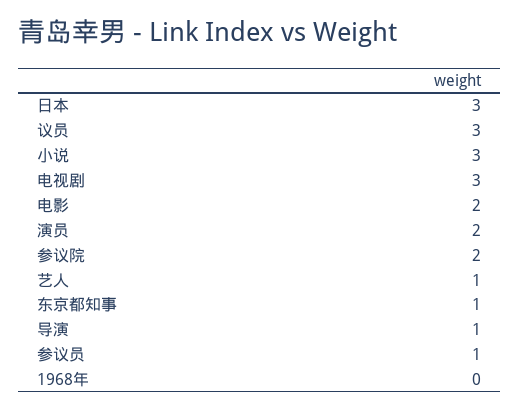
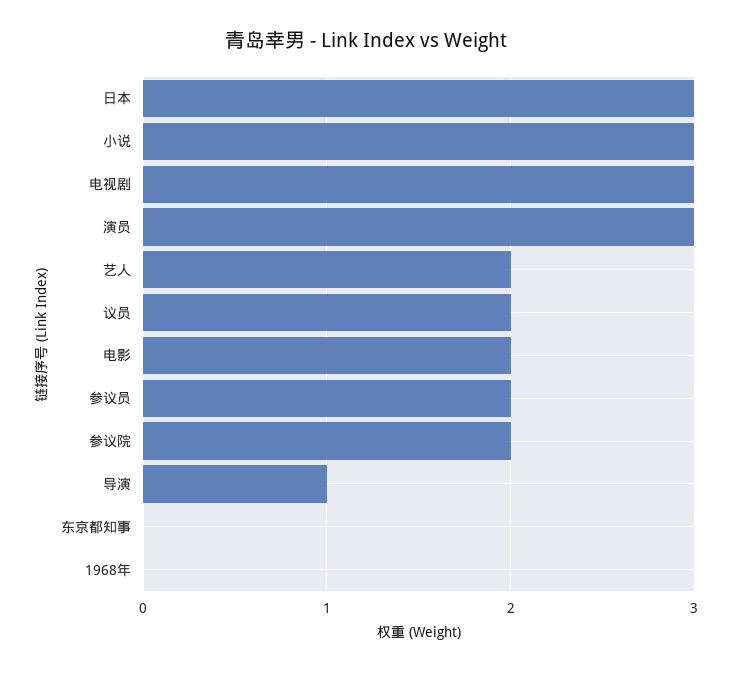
  {
    "日本": 3,
-   "议员": 3,
+   "议员": 2,
    "小说": 3,
    "电视剧": 3,
    "电影": 2,
-   "演员": 2,
+   "演员": 3,
    "参议院": 2,
-   "艺人": 1,
+   "艺人": 2,
-   "东京都知事": 1,
+   "东京都知事": 0,
    "导演": 1,
-   "参议员": 1,
+   "参议员": 2,
    "1968年": 0
  }

